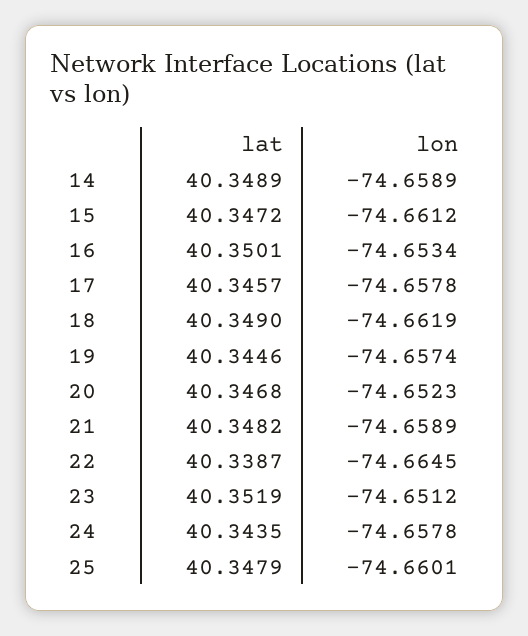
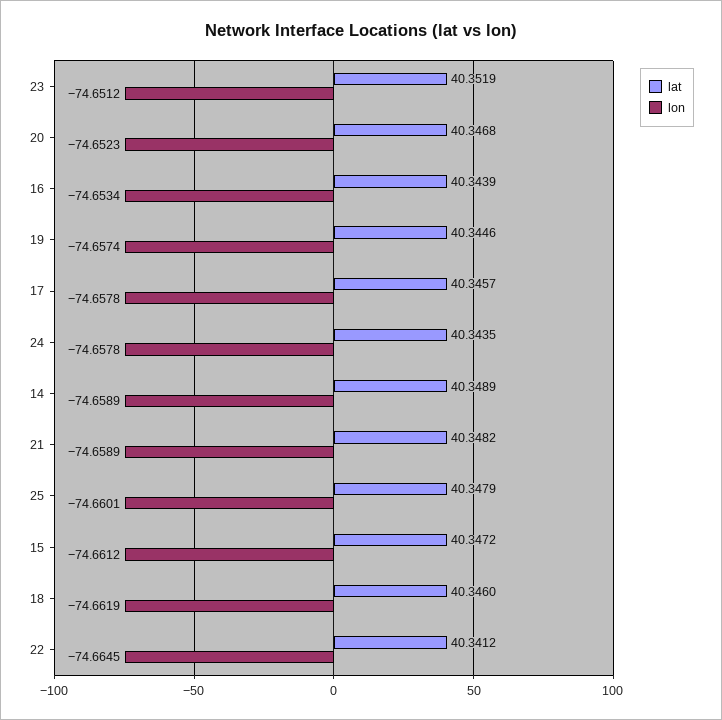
  {
    "lat": {
      "14": 40.3489,
      "15": 40.3472,
-     "16": 40.3501,
+     "16": 40.3439,
      "17": 40.3457,
-     "18": 40.349,
+     "18": 40.346,
      "19": 40.3446,
      "20": 40.3468,
      "21": 40.3482,
-     "22": 40.3387,
+     "22": 40.3412,
      "23": 40.3519,
      "24": 40.3435,
      "25": 40.3479
    },
    "lon": {
      "14": -74.6589,
      "15": -74.6612,
      "16": -74.6534,
      "17": -74.6578,
      "18": -74.6619,
      "19": -74.6574,
      "20": -74.6523,
      "21": -74.6589,
      "22": -74.6645,
      "23": -74.6512,
      "24": -74.6578,
      "25": -74.6601
    }
  }

